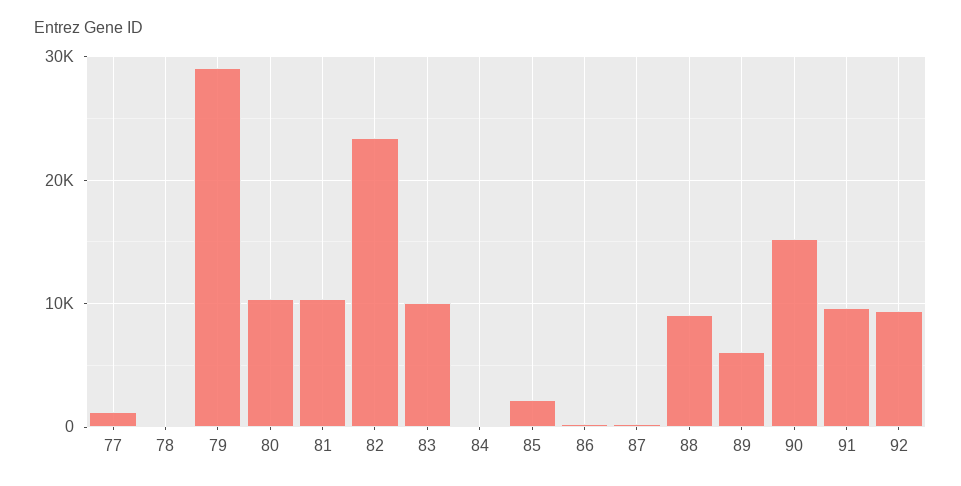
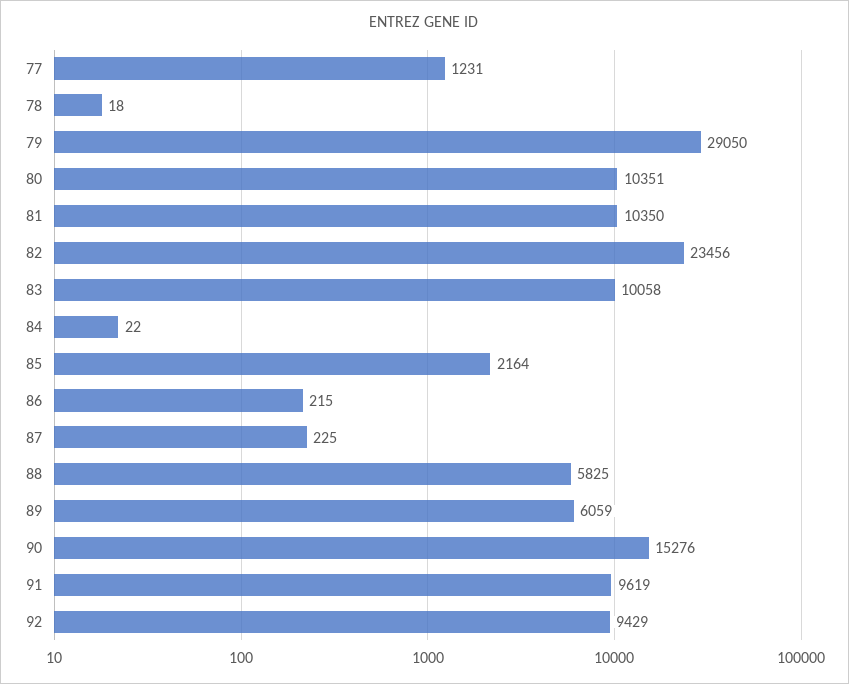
  {
    "77": 1231,
    "78": 18,
    "79": 29050,
    "80": 10351,
    "81": 10350,
    "82": 23456,
    "83": 10058,
    "84": 22,
    "85": 2164,
    "86": 215,
    "87": 225,
-   "88": 9000,
+   "88": 5825,
    "89": 6059,
    "90": 15276,
    "91": 9619,
    "92": 9429
  }

